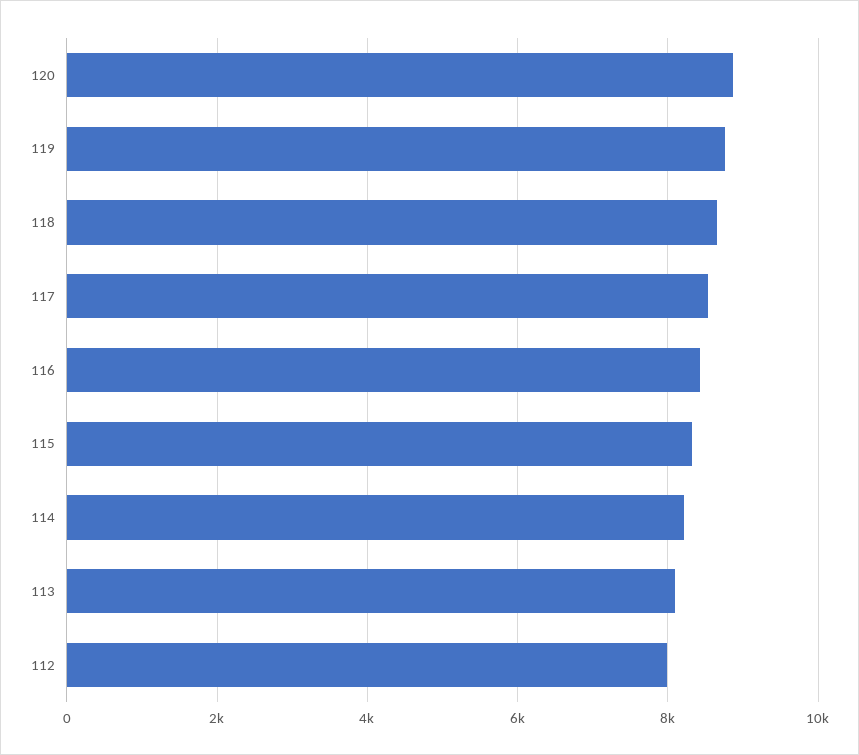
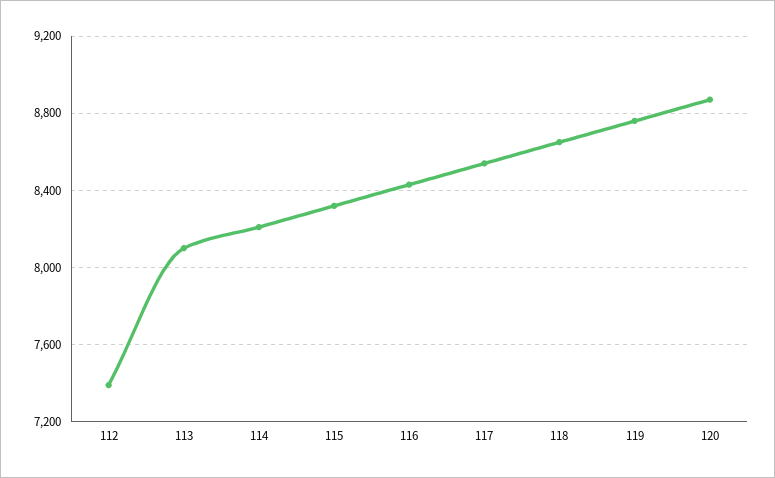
  {
    "120": 8850,
    "119": 8750,
    "118": 8650,
    "117": 8550,
    "116": 8450,
    "115": 8300,
    "114": 8200,
    "113": 8100,
-   "112": 8000
+   "112": 7400
  }

